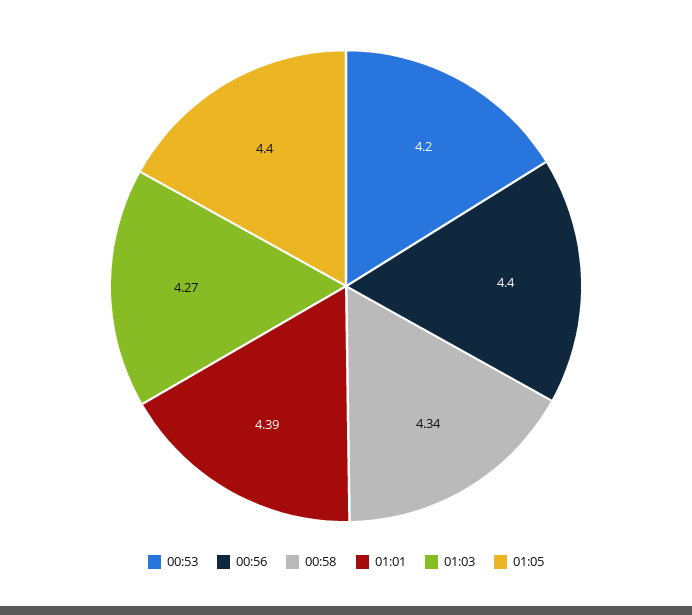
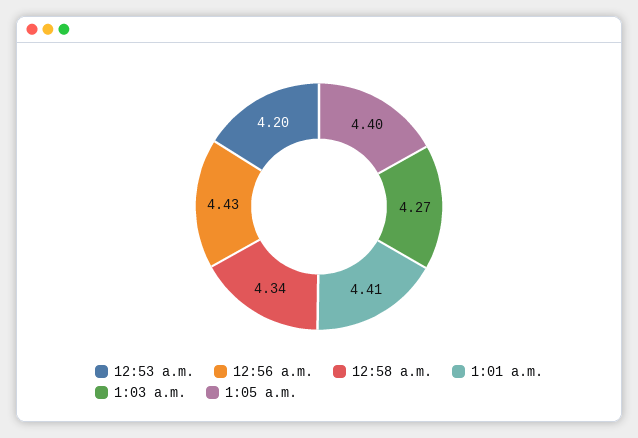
  {
    "00:53": 4.2,
-   "00:56": 4.4,
+   "00:56": 4.43,
    "00:58": 4.34,
-   "01:01": 4.39,
+   "01:01": 4.41,
    "01:03": 4.27,
    "01:05": 4.4
  }

